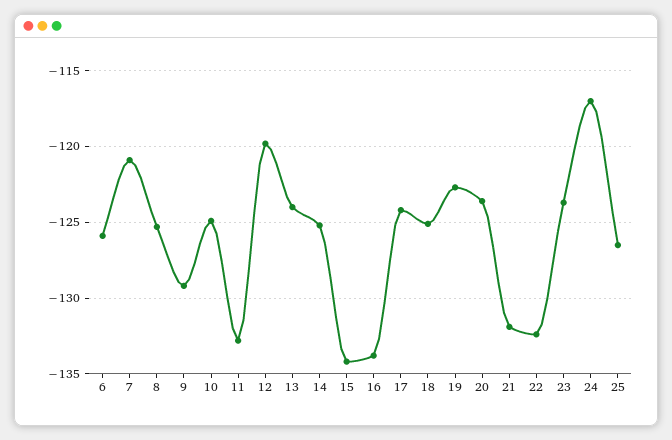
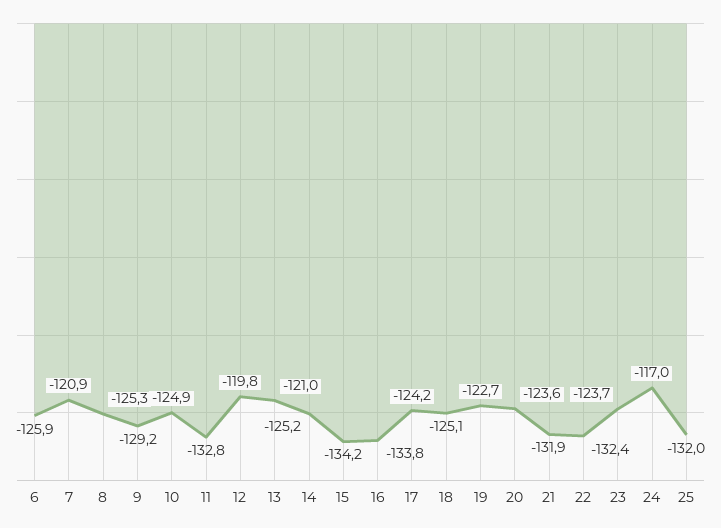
  {
    "6": -125.9,
    "7": -120.9,
    "8": -125.3,
    "9": -129.2,
    "10": -124.9,
    "11": -132.8,
    "12": -119.8,
-   "13": -124,
+   "13": -121,
    "14": -125.2,
    "15": -134.2,
    "16": -133.8,
    "17": -124.2,
    "18": -125.1,
    "19": -122.7,
    "20": -123.6,
    "21": -131.9,
    "22": -132.4,
    "23": -123.7,
    "24": -117,
-   "25": -126.5
+   "25": -132
  }

